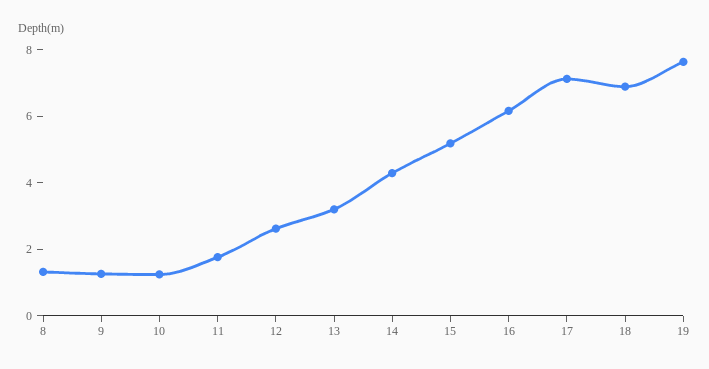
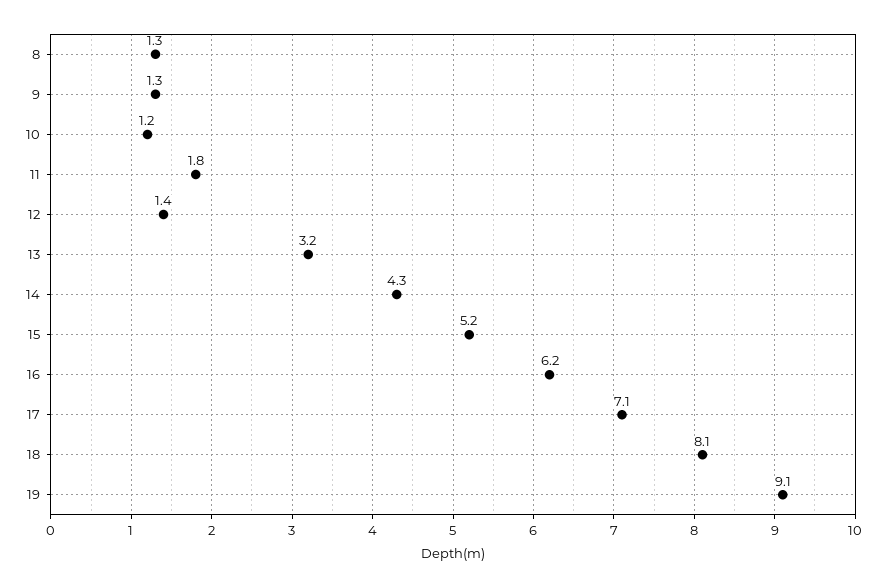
  {
    "8": 1.3,
    "9": 1.3,
    "10": 1.2,
    "11": 1.8,
-   "12": 2.5,
+   "12": 1.4,
    "13": 3.2,
    "14": 4.3,
    "15": 5.2,
    "16": 6.2,
    "17": 7.1,
-   "18": 7,
+   "18": 8.1,
-   "19": 7.5
+   "19": 9.1
  }

